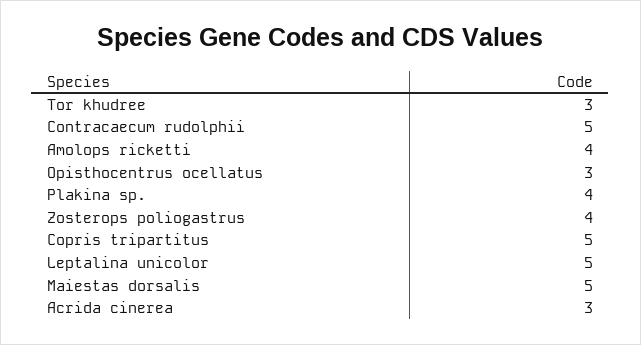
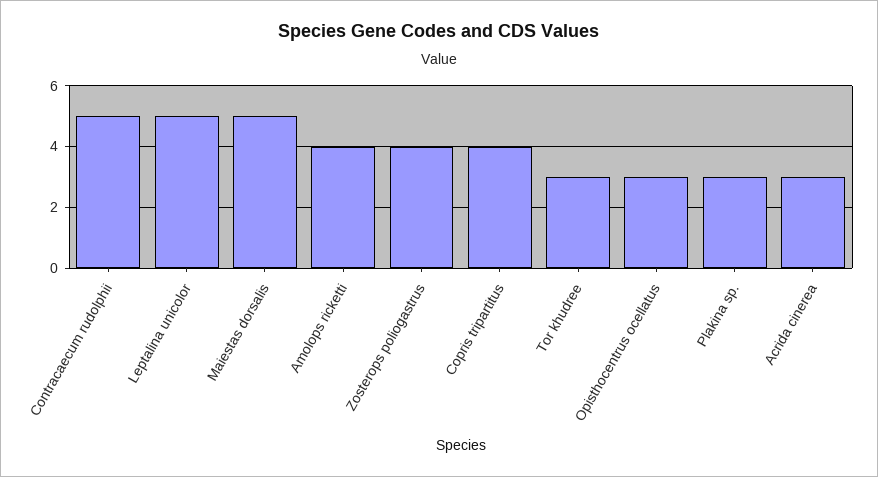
  {
    "Tor khudree": 3,
    "Contracaecum rudolphii": 5,
    "Amolops ricketti": 4,
    "Opisthocentrus ocellatus": 3,
-   "Plakina sp.": 4,
+   "Plakina sp.": 3,
    "Zosterops poliogastrus": 4,
-   "Copris tripartitus": 5,
+   "Copris tripartitus": 4,
    "Leptalina unicolor": 5,
    "Maiestas dorsalis": 5,
    "Acrida cinerea": 3
  }

